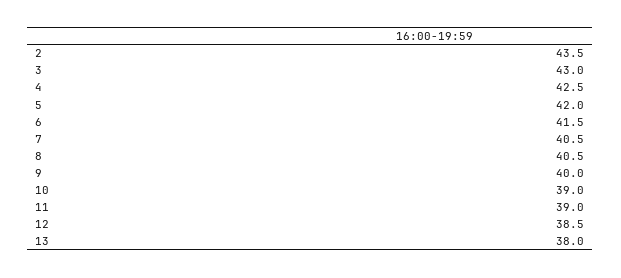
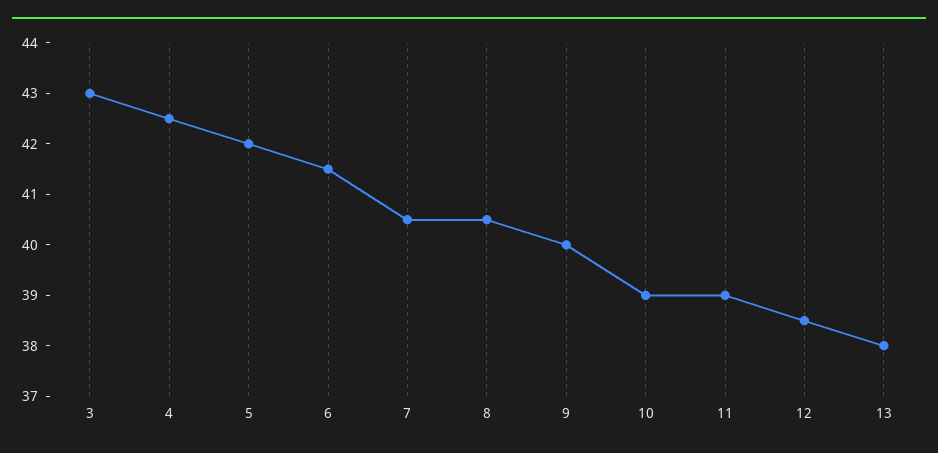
  {
-   "2": 43.5,
    "3": 43,
    "4": 42.5,
    "5": 42,
    "6": 41.5,
    "7": 40.5,
    "8": 40.5,
    "9": 40,
    "10": 39,
    "11": 39,
    "12": 38.5,
    "13": 38
  }

